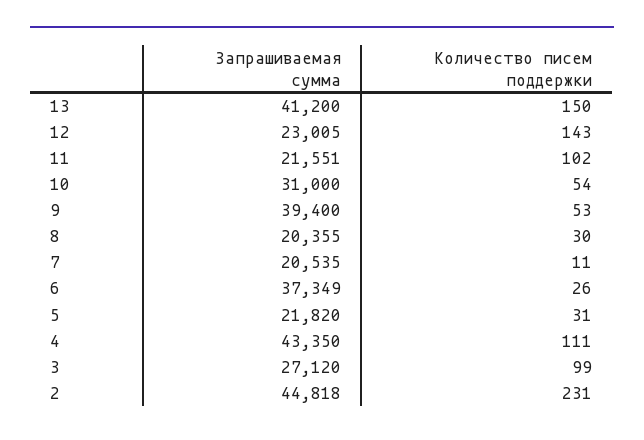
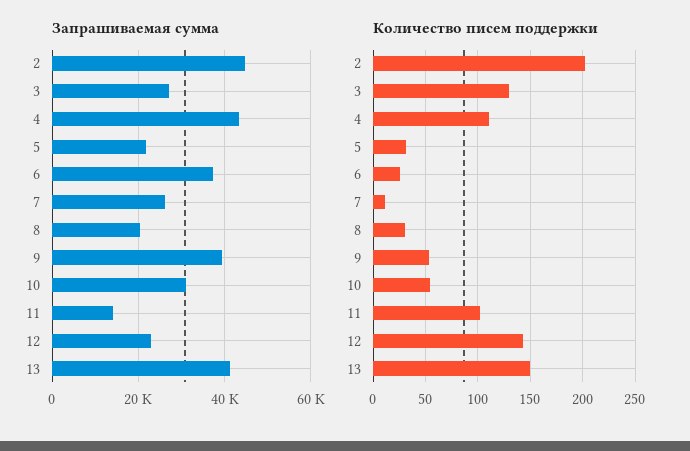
  {
    "Запрашиваемая сумма": {
      "13": 41200,
      "12": 23005,
-     "11": 21551,
+     "11": 14000,
      "10": 31000,
      "9": 39400,
      "8": 20355,
-     "7": 20535,
+     "7": 26000,
      "6": 37349,
      "5": 21820,
      "4": 43350,
      "3": 27120,
      "2": 44818
    },
    "Количество писем поддержки": {
      "13": 150,
      "12": 143,
      "11": 102,
      "10": 54,
      "9": 53,
      "8": 30,
      "7": 11,
      "6": 26,
      "5": 31,
      "4": 111,
-     "3": 99,
+     "3": 130,
-     "2": 231
+     "2": 200
    }
  }

